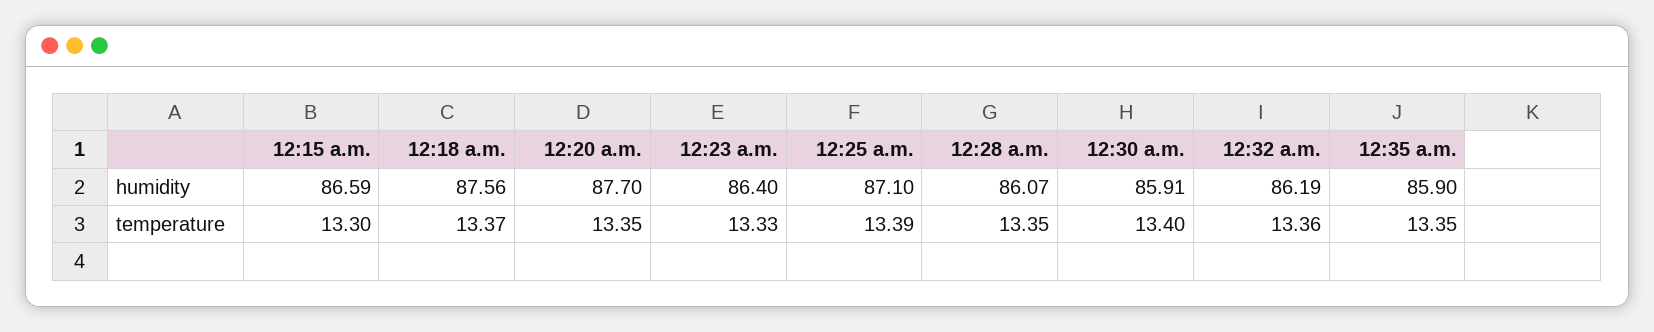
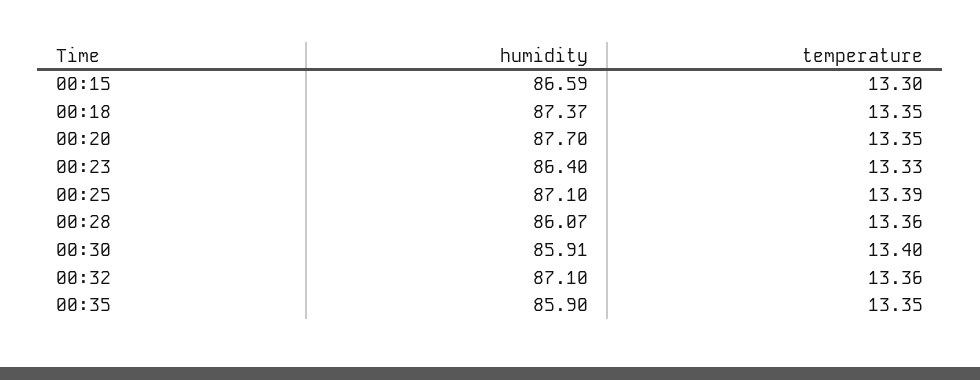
  {
    "12:15 a.m.": {
      "humidity": 86.59,
      "temperature": 13.3
    },
    "12:18 a.m.": {
-     "humidity": 87.56,
+     "humidity": 87.37,
-     "temperature": 13.37
+     "temperature": 13.35
    },
    "12:20 a.m.": {
      "humidity": 87.7,
      "temperature": 13.35
    },
    "12:23 a.m.": {
      "humidity": 86.4,
      "temperature": 13.33
    },
    "12:25 a.m.": {
      "humidity": 87.1,
      "temperature": 13.39
    },
    "12:28 a.m.": {
      "humidity": 86.07,
-     "temperature": 13.35
+     "temperature": 13.36
    },
    "12:30 a.m.": {
      "humidity": 85.91,
      "temperature": 13.4
    },
    "12:32 a.m.": {
-     "humidity": 86.19,
+     "humidity": 87.1,
      "temperature": 13.36
    },
    "12:35 a.m.": {
      "humidity": 85.9,
      "temperature": 13.35
    }
  }

